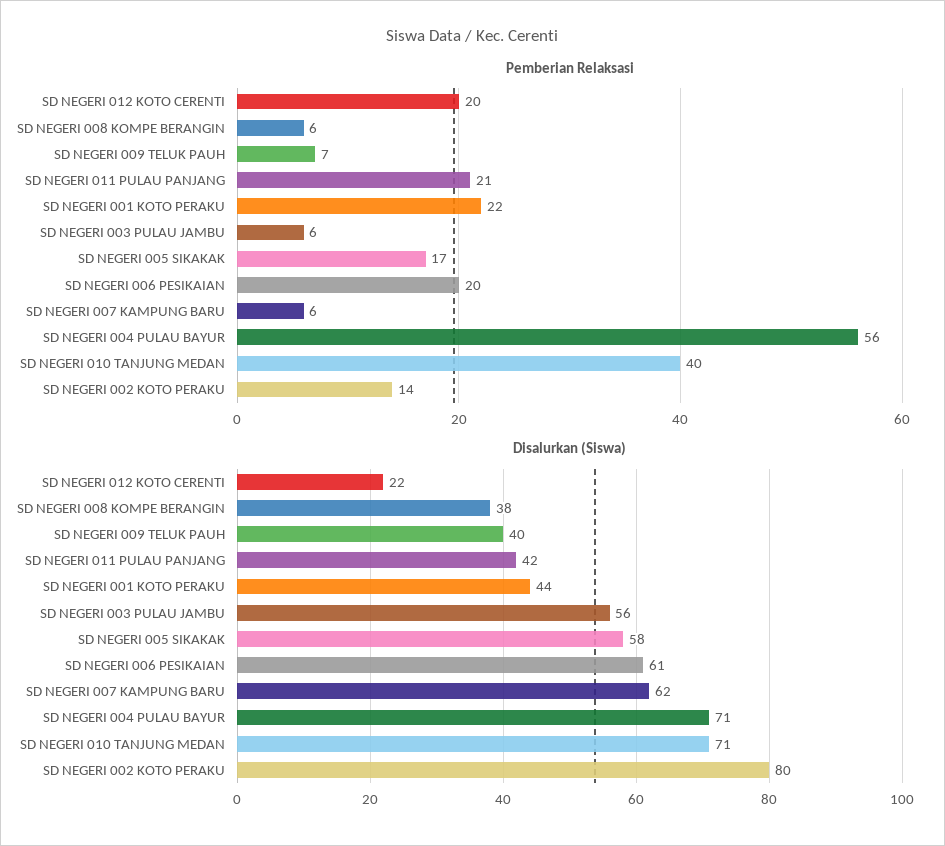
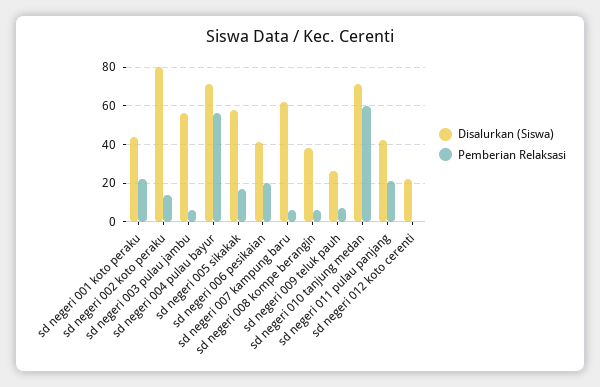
  {
    "Pemberian Relaksasi": {
-     "SD NEGERI 012 KOTO CERENTI": 20,
+     "SD NEGERI 012 KOTO CERENTI": 0,
      "SD NEGERI 008 KOMPE BERANGIN": 6,
      "SD NEGERI 009 TELUK PAUH": 7,
      "SD NEGERI 011 PULAU PANJANG": 21,
      "SD NEGERI 001 KOTO PERAKU": 22,
      "SD NEGERI 003 PULAU JAMBU": 6,
      "SD NEGERI 005 SIKAKAK": 17,
      "SD NEGERI 006 PESIKAIAN": 20,
      "SD NEGERI 007 KAMPUNG BARU": 6,
      "SD NEGERI 004 PULAU BAYUR": 56,
-     "SD NEGERI 010 TANJUNG MEDAN": 40,
+     "SD NEGERI 010 TANJUNG MEDAN": 60,
      "SD NEGERI 002 KOTO PERAKU": 14
    },
    "Disalurkan (Siswa)": {
      "SD NEGERI 012 KOTO CERENTI": 22,
      "SD NEGERI 008 KOMPE BERANGIN": 38,
-     "SD NEGERI 009 TELUK PAUH": 40,
+     "SD NEGERI 009 TELUK PAUH": 25,
      "SD NEGERI 011 PULAU PANJANG": 42,
      "SD NEGERI 001 KOTO PERAKU": 44,
      "SD NEGERI 003 PULAU JAMBU": 56,
      "SD NEGERI 005 SIKAKAK": 58,
-     "SD NEGERI 006 PESIKAIAN": 61,
+     "SD NEGERI 006 PESIKAIAN": 40,
      "SD NEGERI 007 KAMPUNG BARU": 62,
      "SD NEGERI 004 PULAU BAYUR": 71,
      "SD NEGERI 010 TANJUNG MEDAN": 71,
      "SD NEGERI 002 KOTO PERAKU": 80
    }
  }

